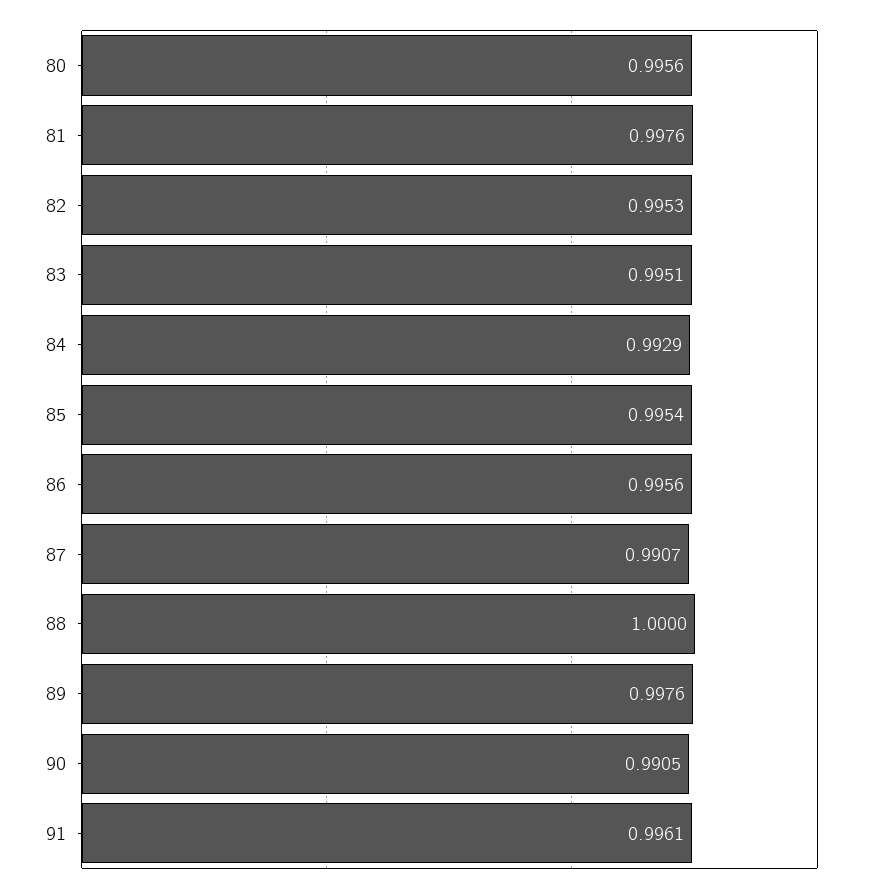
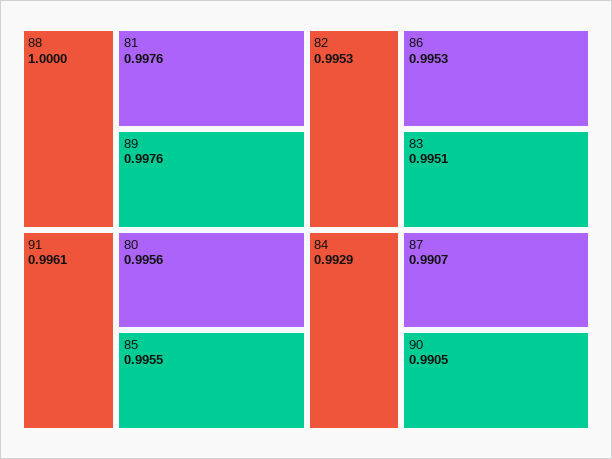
  {
    "80": 0.9956,
    "81": 0.9976,
    "82": 0.9953,
    "83": 0.9951,
    "84": 0.9929,
-   "85": 0.9954,
+   "85": 0.9955,
-   "86": 0.9956,
+   "86": 0.9953,
    "87": 0.9907,
    "88": 1,
    "89": 0.9976,
    "90": 0.9905,
    "91": 0.9961
  }

